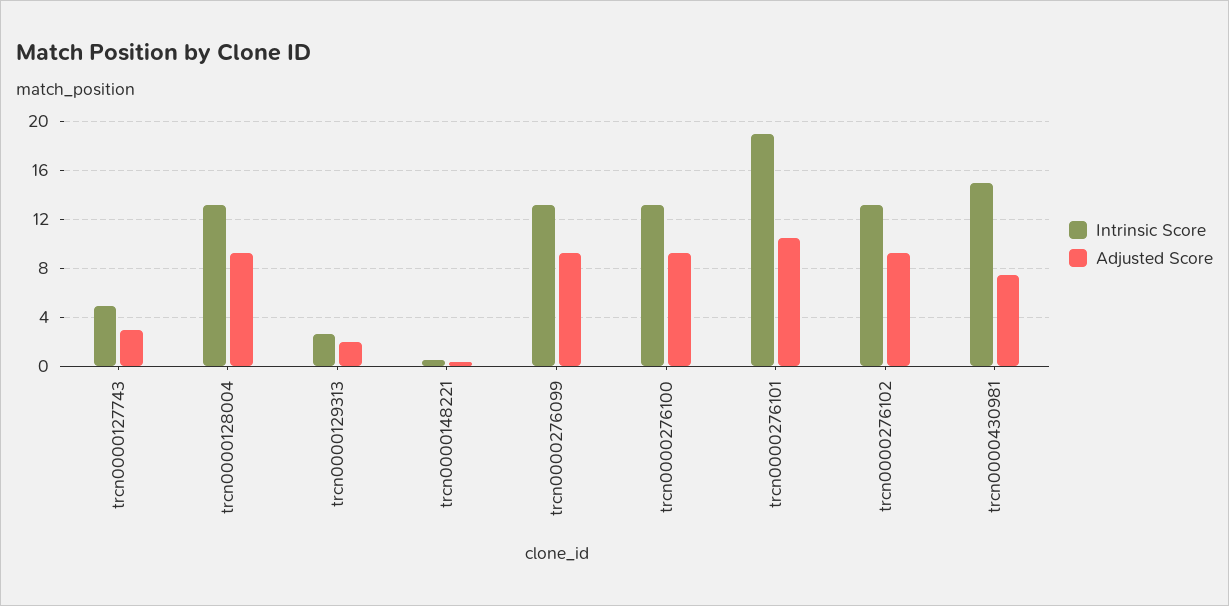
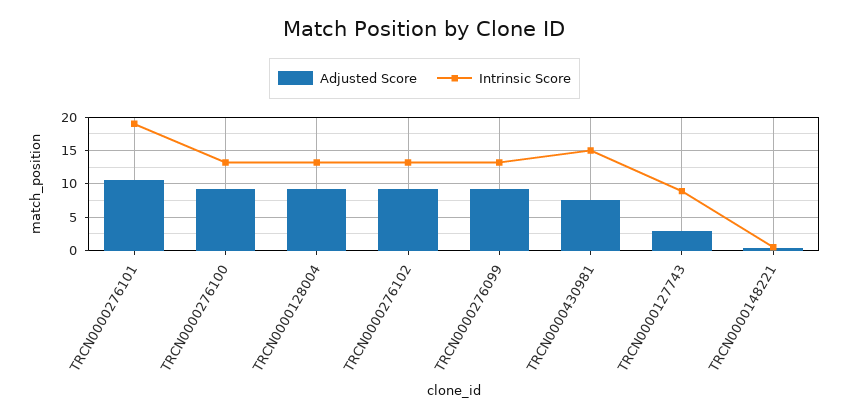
  {
    "Intrinsic Score": {
-     "trcn0000127743": 5,
+     "trcn0000127743": 9,
      "trcn0000128004": 13,
-     "trcn0000129313": 2.5,
      "trcn0000148221": 0.5,
      "trcn0000276099": 13,
      "trcn0000276100": 13,
      "trcn0000276101": 19,
      "trcn0000276102": 13,
      "trcn0000430981": 15
    },
    "Adjusted Score": {
      "trcn0000127743": 3,
      "trcn0000128004": 9,
-     "trcn0000129313": 2,
      "trcn0000148221": 0.5,
      "trcn0000276099": 9,
      "trcn0000276100": 9,
      "trcn0000276101": 10.5,
      "trcn0000276102": 9,
      "trcn0000430981": 7.5
    }
  }

